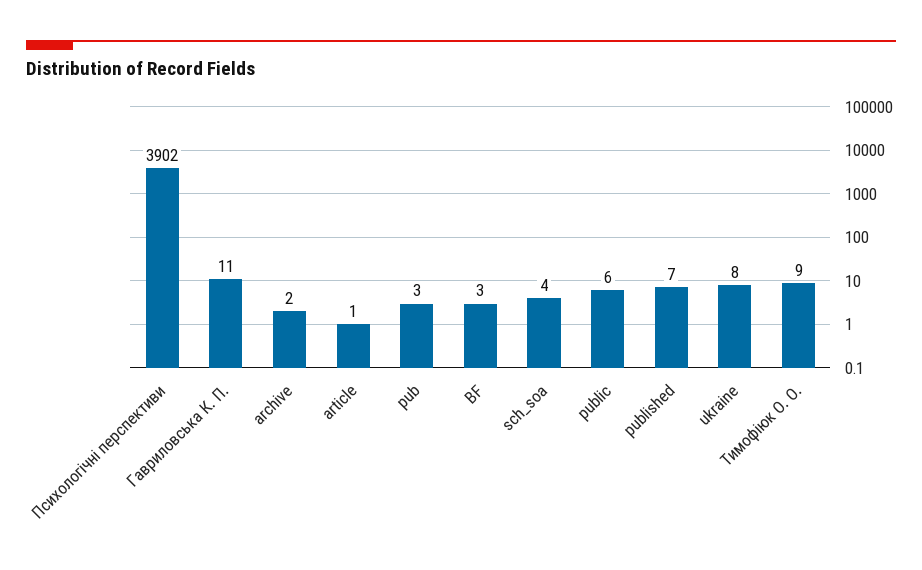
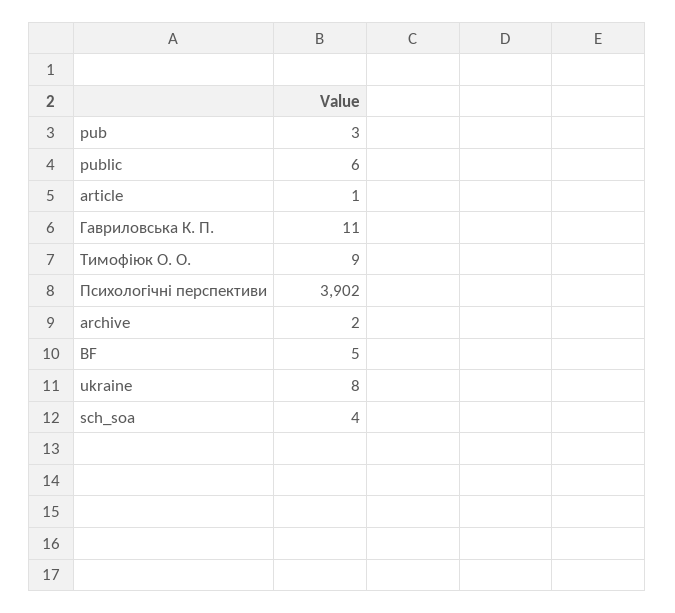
  {
    "Психологічні перспективи": 3902,
    "Гавриловська К. П.": 11,
    "archive": 2,
    "article": 1,
    "pub": 3,
-   "BF": 3,
+   "BF": 5,
    "sch_soa": 4,
    "public": 6,
-   "published": 7,
    "ukraine": 8,
    "Тимофіюк О. О.": 9
  }

